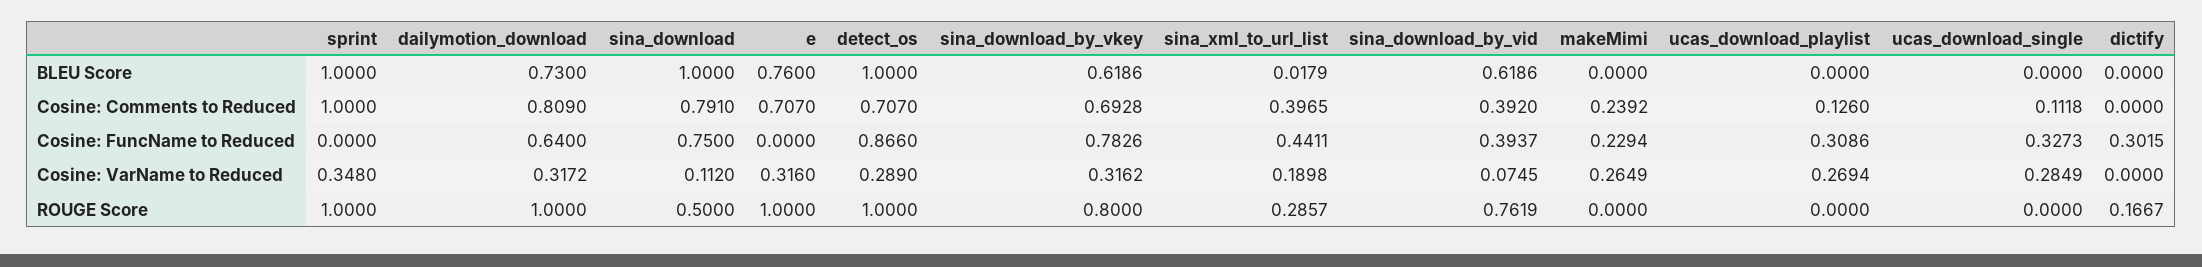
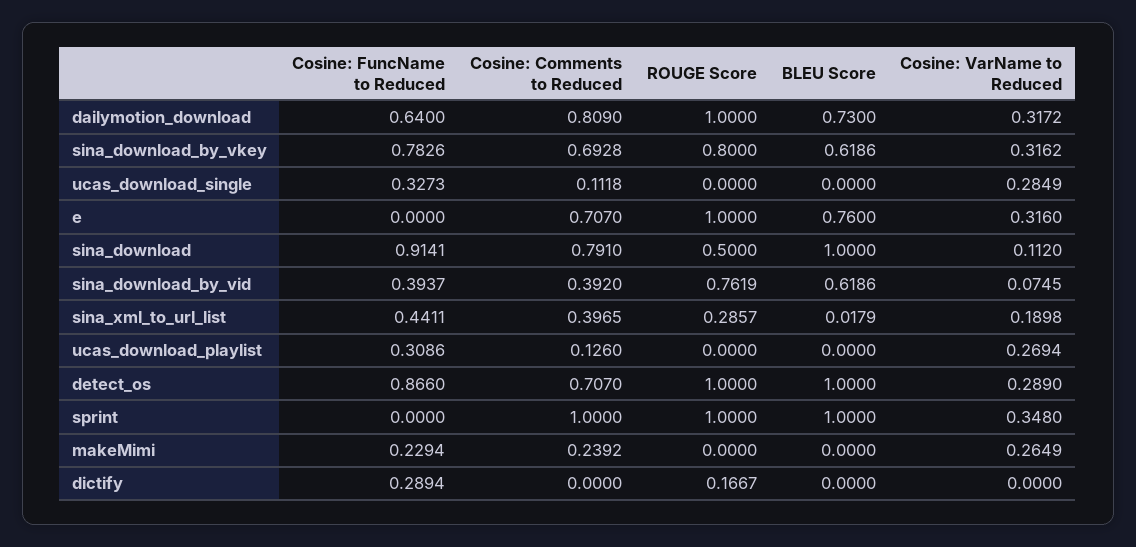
  {
    "sprint": {
      "BLEU Score": 1,
      "Cosine: Comments to Reduced": 1,
      "Cosine: FuncName to Reduced": 0,
      "Cosine: VarName to Reduced": 0.348,
      "ROUGE Score": 1
    },
    "dailymotion_download": {
      "BLEU Score": 0.73,
      "Cosine: Comments to Reduced": 0.809,
      "Cosine: FuncName to Reduced": 0.64,
      "Cosine: VarName to Reduced": 0.3172,
      "ROUGE Score": 1
    },
    "sina_download": {
      "BLEU Score": 1,
      "Cosine: Comments to Reduced": 0.791,
-     "Cosine: FuncName to Reduced": 0.75,
+     "Cosine: FuncName to Reduced": 0.9141,
      "Cosine: VarName to Reduced": 0.112,
      "ROUGE Score": 0.5
    },
    "e": {
      "BLEU Score": 0.76,
      "Cosine: Comments to Reduced": 0.707,
      "Cosine: FuncName to Reduced": 0,
      "Cosine: VarName to Reduced": 0.316,
      "ROUGE Score": 1
    },
    "detect_os": {
      "BLEU Score": 1,
      "Cosine: Comments to Reduced": 0.707,
      "Cosine: FuncName to Reduced": 0.866,
      "Cosine: VarName to Reduced": 0.289,
      "ROUGE Score": 1
    },
    "sina_download_by_vkey": {
      "BLEU Score": 0.6186,
      "Cosine: Comments to Reduced": 0.6928,
      "Cosine: FuncName to Reduced": 0.7826,
      "Cosine: VarName to Reduced": 0.3162,
      "ROUGE Score": 0.8
    },
    "sina_xml_to_url_list": {
      "BLEU Score": 0.0179,
      "Cosine: Comments to Reduced": 0.3965,
      "Cosine: FuncName to Reduced": 0.4411,
      "Cosine: VarName to Reduced": 0.1898,
      "ROUGE Score": 0.2857
    },
    "sina_download_by_vid": {
      "BLEU Score": 0.6186,
      "Cosine: Comments to Reduced": 0.392,
      "Cosine: FuncName to Reduced": 0.3937,
      "Cosine: VarName to Reduced": 0.0745,
      "ROUGE Score": 0.7619
    },
    "makeMimi": {
      "BLEU Score": 0,
      "Cosine: Comments to Reduced": 0.2392,
      "Cosine: FuncName to Reduced": 0.2294,
      "Cosine: VarName to Reduced": 0.2649,
      "ROUGE Score": 0
    },
    "ucas_download_playlist": {
      "BLEU Score": 0,
      "Cosine: Comments to Reduced": 0.126,
      "Cosine: FuncName to Reduced": 0.3086,
      "Cosine: VarName to Reduced": 0.2694,
      "ROUGE Score": 0
    },
    "ucas_download_single": {
      "BLEU Score": 0,
      "Cosine: Comments to Reduced": 0.1118,
      "Cosine: FuncName to Reduced": 0.3273,
      "Cosine: VarName to Reduced": 0.2849,
      "ROUGE Score": 0
    },
    "dictify": {
      "BLEU Score": 0,
      "Cosine: Comments to Reduced": 0,
-     "Cosine: FuncName to Reduced": 0.3015,
+     "Cosine: FuncName to Reduced": 0.2894,
      "Cosine: VarName to Reduced": 0,
      "ROUGE Score": 0.1667
    }
  }

